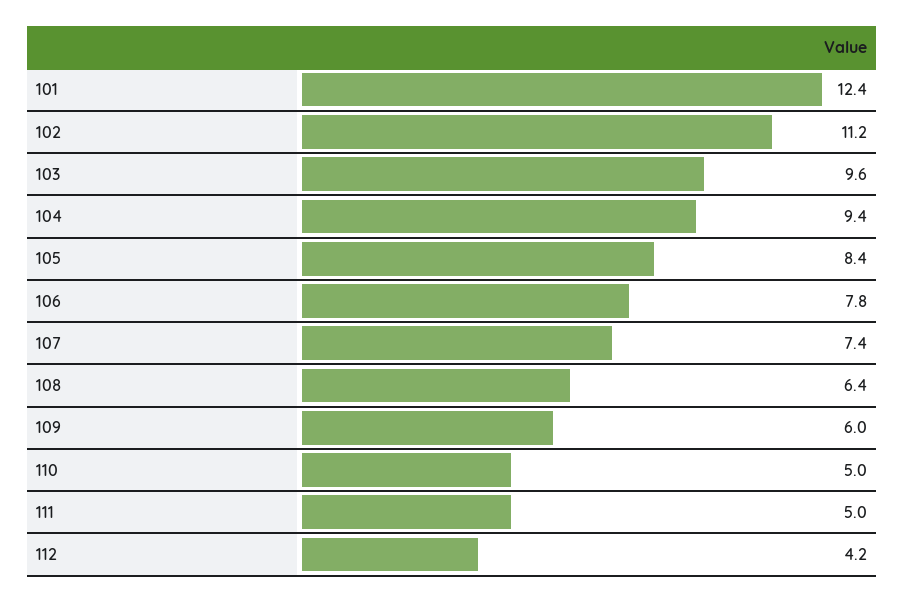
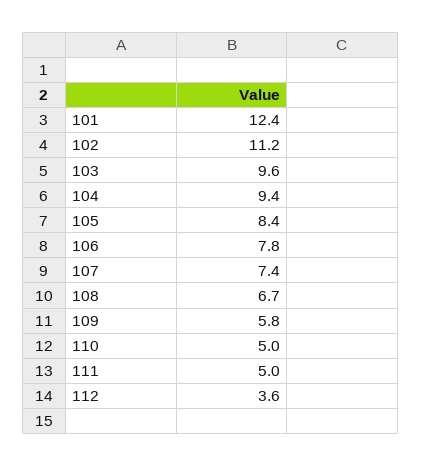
  {
    "101": 12.4,
    "102": 11.2,
    "103": 9.6,
    "104": 9.4,
    "105": 8.4,
    "106": 7.8,
    "107": 7.4,
-   "108": 6.4,
+   "108": 6.7,
-   "109": 6,
+   "109": 5.8,
    "110": 5,
    "111": 5,
-   "112": 4.2
+   "112": 3.6
  }

